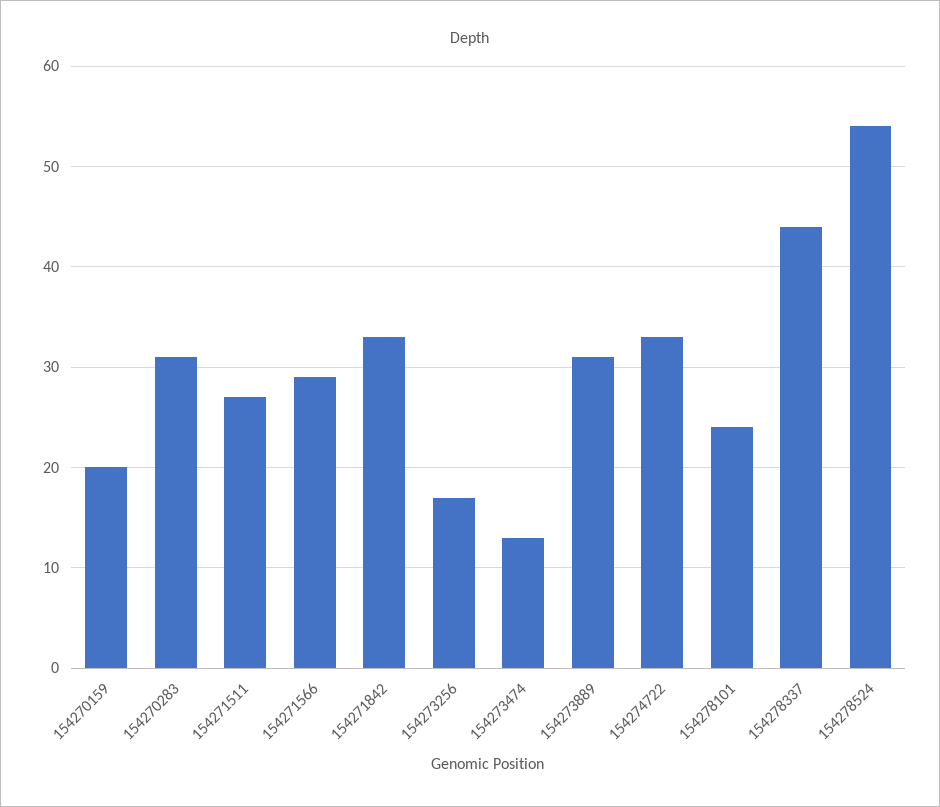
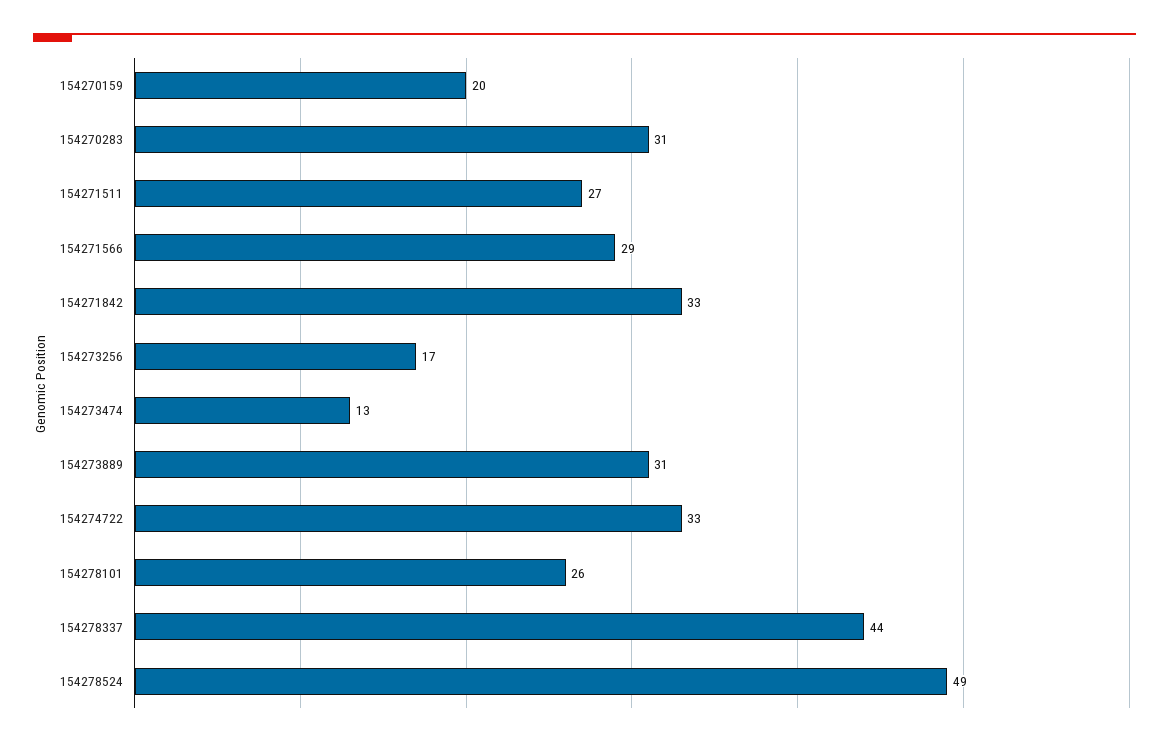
  {
    "154270159": 20,
    "154270283": 31,
    "154271511": 27,
    "154271566": 29,
    "154271842": 33,
    "154273256": 17,
    "154273474": 13,
    "154273889": 31,
    "154274722": 33,
-   "154278101": 24,
+   "154278101": 26,
    "154278337": 44,
-   "154278524": 54
+   "154278524": 49
  }

